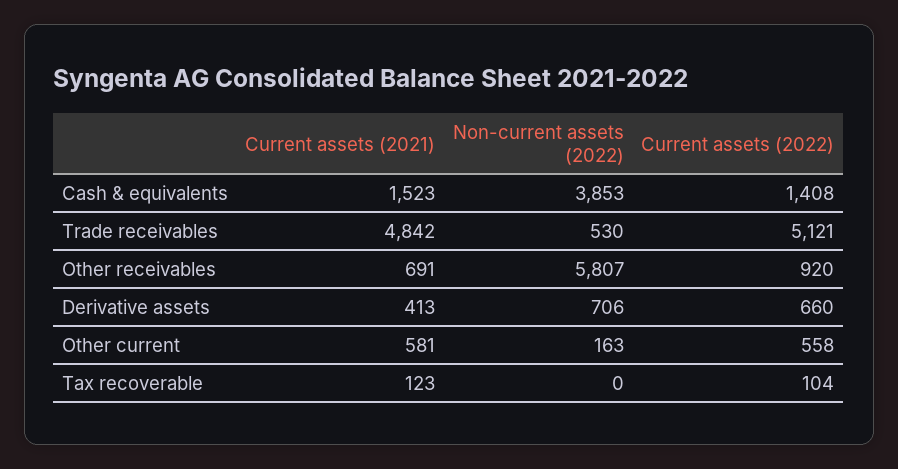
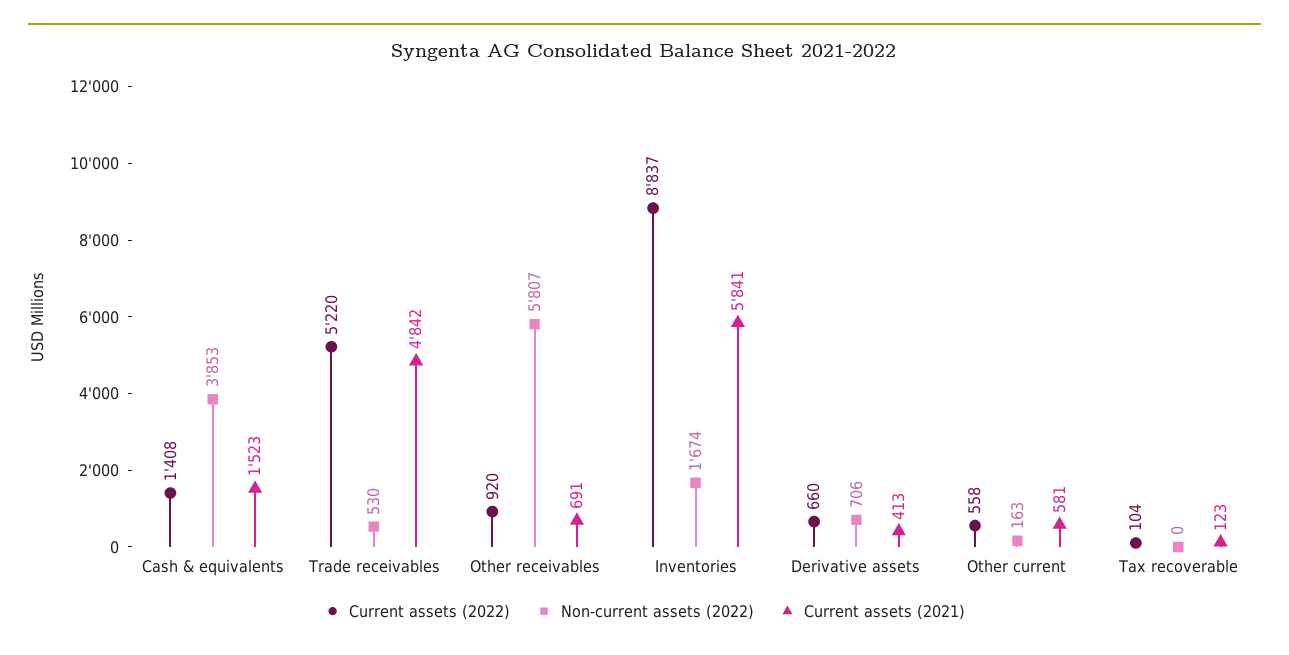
  {
    "Current assets (2021)": {
      "Cash & equivalents": 1523,
      "Trade receivables": 4842,
      "Other receivables": 691,
      "Derivative assets": 413,
      "Other current": 581,
-     "Tax recoverable": 123
+     "Tax recoverable": 123,
+     "Inventories": 5841
    },
    "Non-current assets (2022)": {
      "Cash & equivalents": 3853,
      "Trade receivables": 530,
      "Other receivables": 5807,
      "Derivative assets": 706,
      "Other current": 163,
-     "Tax recoverable": 0
+     "Tax recoverable": 0,
+     "Inventories": 1674
    },
    "Current assets (2022)": {
      "Cash & equivalents": 1408,
-     "Trade receivables": 5121,
+     "Trade receivables": 5220,
      "Other receivables": 920,
      "Derivative assets": 660,
      "Other current": 558,
-     "Tax recoverable": 104
+     "Tax recoverable": 104,
+     "Inventories": 8837
    }
  }

